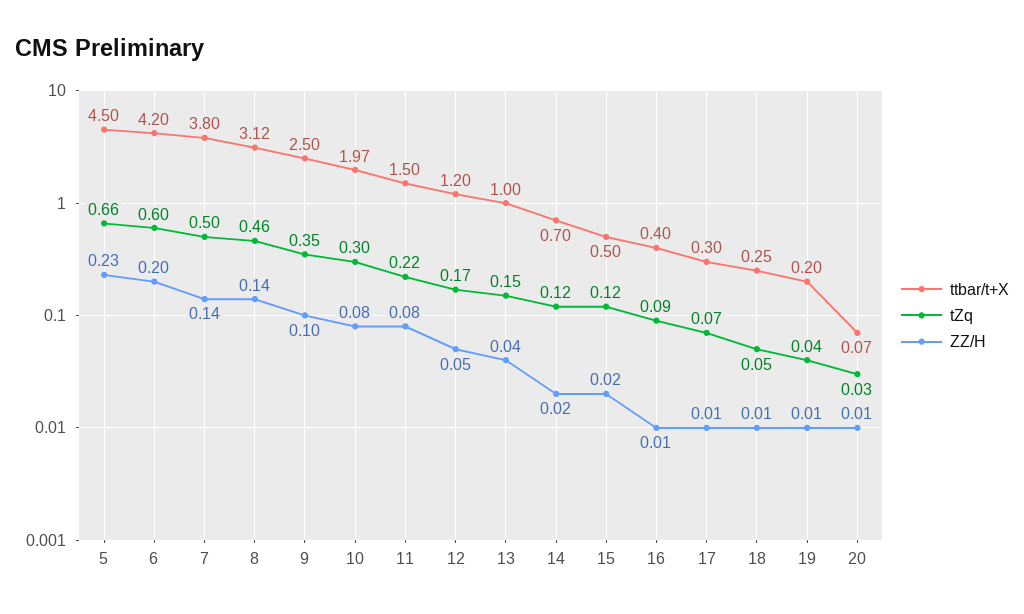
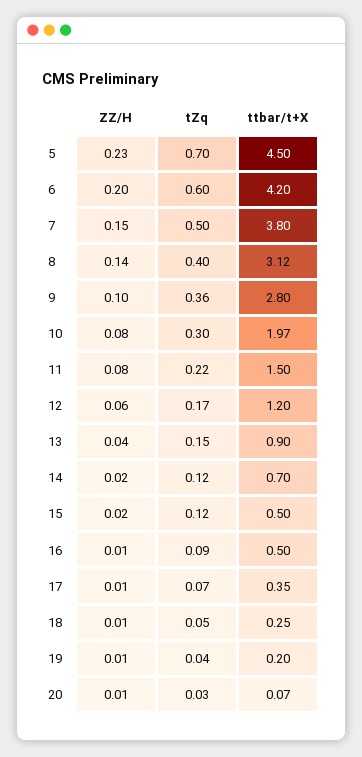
  {
    "ttbar/t+X": {
      "5": 4.5,
      "6": 4.2,
      "7": 3.8,
      "8": 3.12,
-     "9": 2.5,
+     "9": 2.8,
      "10": 1.97,
      "11": 1.5,
      "12": 1.2,
-     "13": 1,
+     "13": 0.9,
      "14": 0.7,
      "15": 0.5,
-     "16": 0.4,
+     "16": 0.5,
-     "17": 0.3,
+     "17": 0.35,
      "18": 0.25,
      "19": 0.2,
      "20": 0.07
    },
    "tZq": {
-     "5": 0.66,
+     "5": 0.7,
      "6": 0.6,
      "7": 0.5,
-     "8": 0.46,
+     "8": 0.4,
-     "9": 0.35,
+     "9": 0.36,
      "10": 0.3,
      "11": 0.22,
      "12": 0.17,
      "13": 0.15,
      "14": 0.12,
      "15": 0.12,
      "16": 0.09,
      "17": 0.07,
      "18": 0.05,
      "19": 0.04,
      "20": 0.03
    },
    "ZZ/H": {
      "5": 0.23,
      "6": 0.2,
-     "7": 0.14,
+     "7": 0.15,
      "8": 0.14,
      "9": 0.1,
      "10": 0.08,
      "11": 0.08,
-     "12": 0.05,
+     "12": 0.06,
      "13": 0.04,
      "14": 0.02,
      "15": 0.02,
      "16": 0.01,
      "17": 0.01,
      "18": 0.01,
      "19": 0.01,
      "20": 0.01
    }
  }

